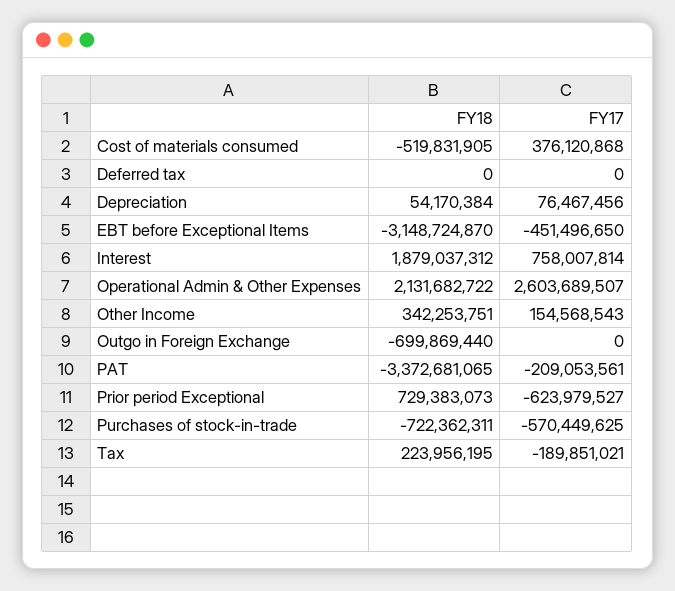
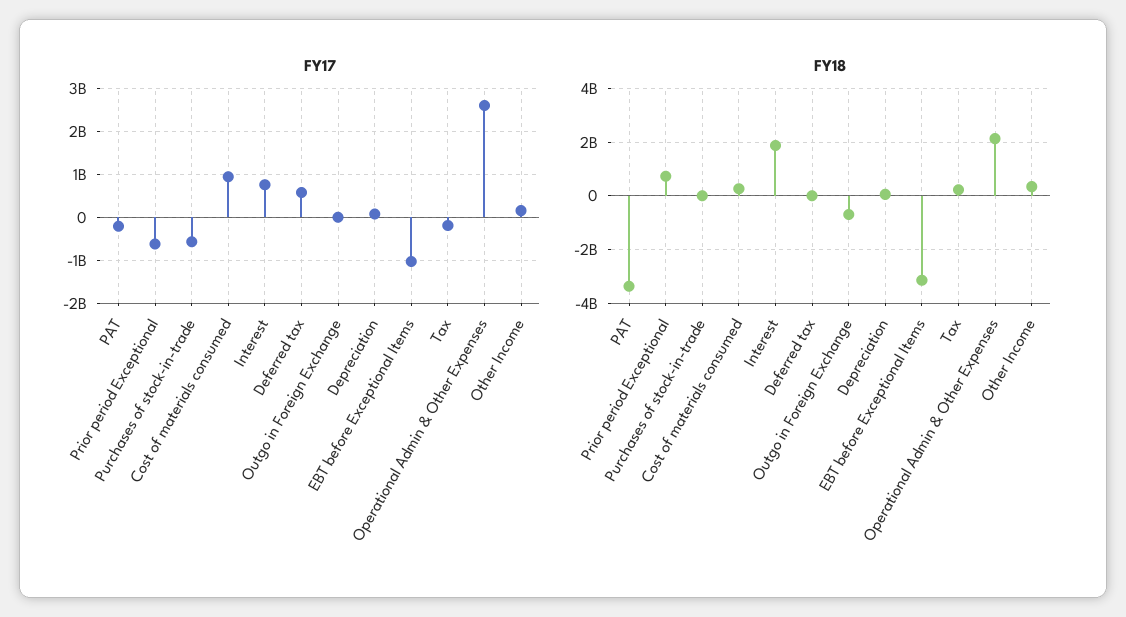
  {
    "FY18": {
-     "Cost of materials consumed": -519831905,
+     "Cost of materials consumed": 250000000,
      "Deferred tax": 0,
      "Depreciation": 54170384,
      "EBT before Exceptional Items": -3148724870,
      "Interest": 1879037312,
      "Operational Admin & Other Expenses": 2131682722,
      "Other Income": 342253751,
      "Outgo in Foreign Exchange": -699869440,
      "PAT": -3372681065,
      "Prior period Exceptional": 729383073,
-     "Purchases of stock-in-trade": -722362311,
+     "Purchases of stock-in-trade": 0,
      "Tax": 223956195
    },
    "FY17": {
-     "Cost of materials consumed": 376120868,
+     "Cost of materials consumed": 1000000000,
-     "Deferred tax": 0,
+     "Deferred tax": 600000000,
      "Depreciation": 76467456,
-     "EBT before Exceptional Items": -451496650,
+     "EBT before Exceptional Items": -1000000000,
      "Interest": 758007814,
      "Operational Admin & Other Expenses": 2603689507,
      "Other Income": 154568543,
      "Outgo in Foreign Exchange": 0,
      "PAT": -209053561,
      "Prior period Exceptional": -623979527,
      "Purchases of stock-in-trade": -570449625,
      "Tax": -189851021
    }
  }

